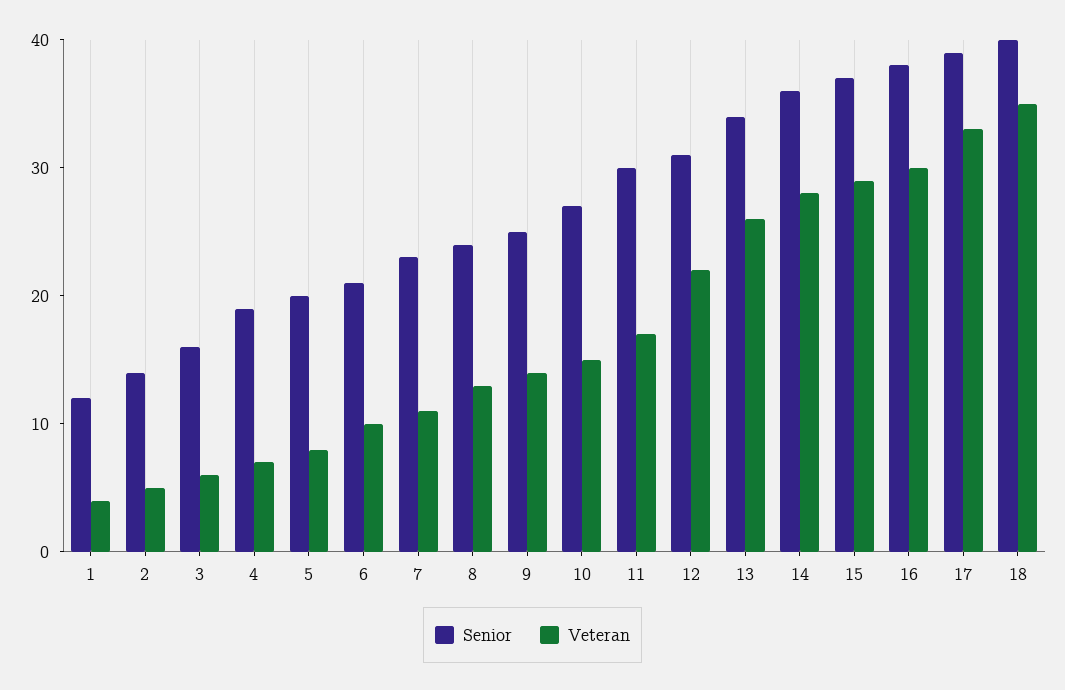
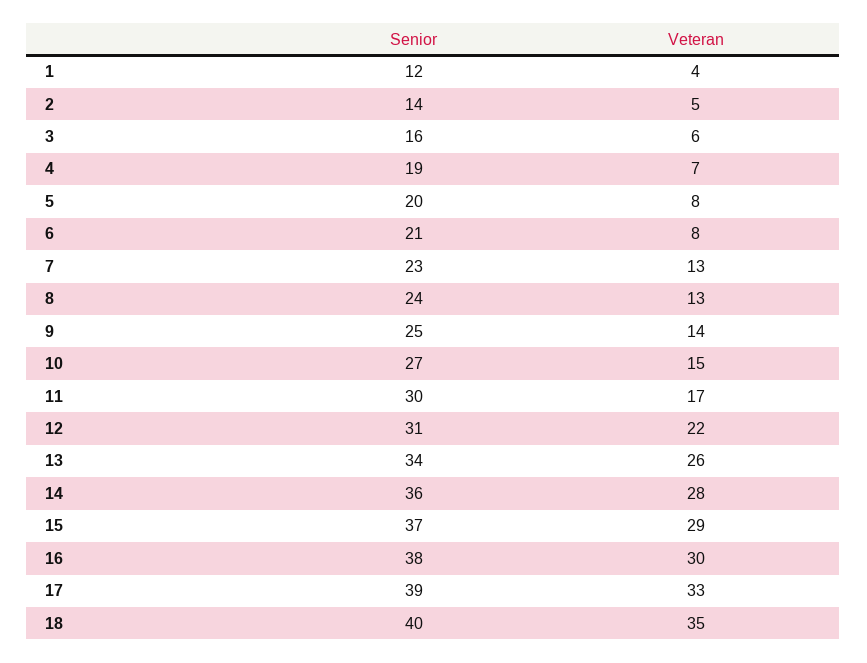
  {
    "Senior": {
      "1": 12,
      "2": 14,
      "3": 16,
      "4": 19,
      "5": 20,
      "6": 21,
      "7": 23,
      "8": 24,
      "9": 25,
      "10": 27,
      "11": 30,
      "12": 31,
      "13": 34,
      "14": 36,
      "15": 37,
      "16": 38,
      "17": 39,
      "18": 40
    },
    "Veteran": {
      "1": 4,
      "2": 5,
      "3": 6,
      "4": 7,
      "5": 8,
-     "6": 10,
+     "6": 8,
-     "7": 11,
+     "7": 13,
      "8": 13,
      "9": 14,
      "10": 15,
      "11": 17,
      "12": 22,
      "13": 26,
      "14": 28,
      "15": 29,
      "16": 30,
      "17": 33,
      "18": 35
    }
  }

